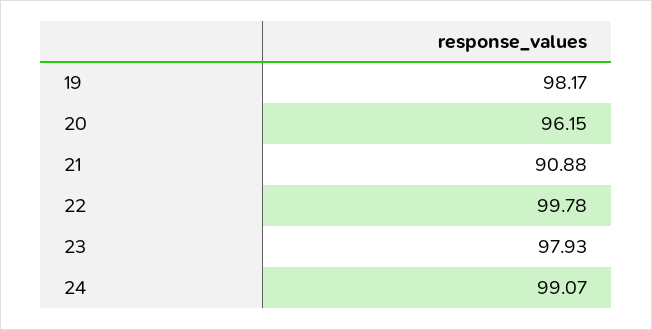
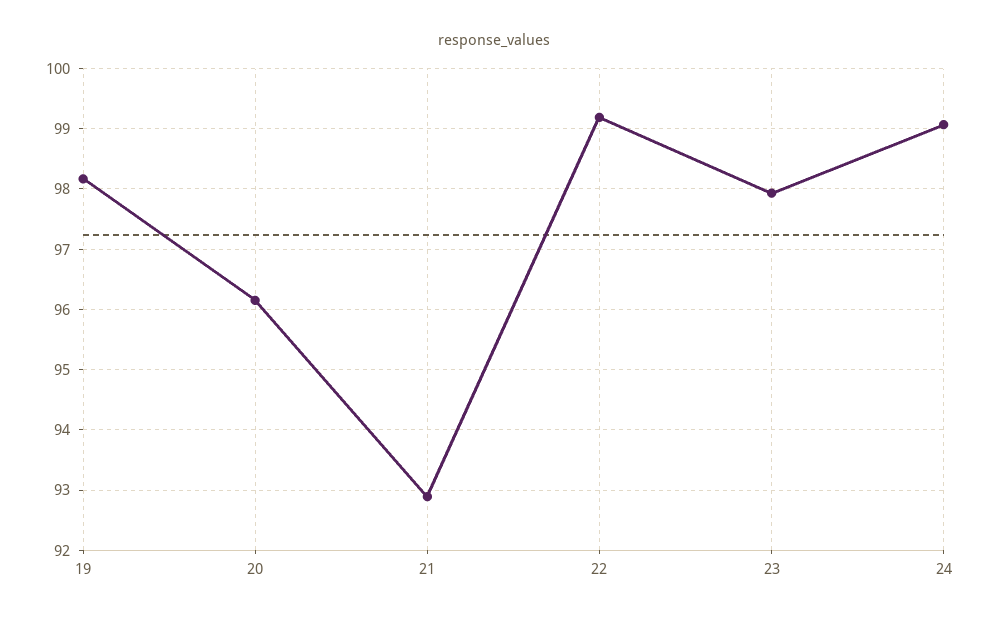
  {
    "19": 98.17,
    "20": 96.15,
-   "21": 90.88,
+   "21": 92.9,
-   "22": 99.78,
+   "22": 99.2,
    "23": 97.93,
    "24": 99.07
  }

